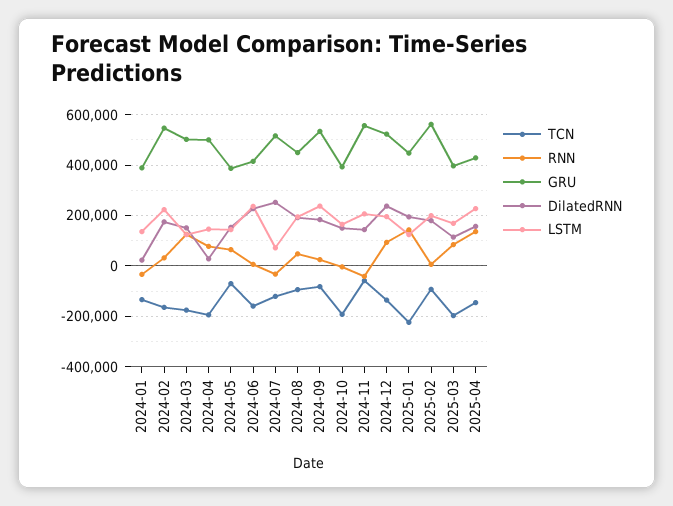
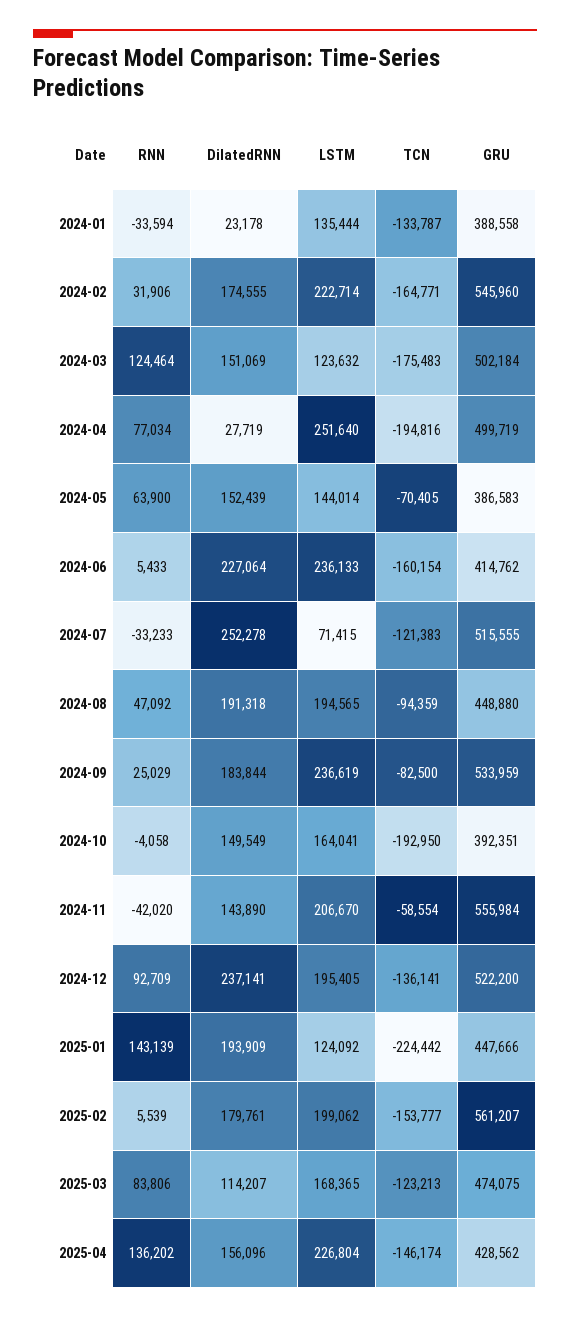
  {
    "TCN": {
      "2024-01": -133787,
      "2024-02": -164771,
      "2024-03": -175483,
      "2024-04": -194816,
      "2024-05": -70405,
      "2024-06": -160154,
      "2024-07": -121383,
      "2024-08": -94359,
      "2024-09": -82500,
      "2024-10": -192950,
      "2024-11": -58554,
      "2024-12": -136141,
      "2025-01": -224442,
-     "2025-02": -100000,
+     "2025-02": -153777,
-     "2025-03": -200000,
+     "2025-03": -123213,
      "2025-04": -146174
    },
    "RNN": {
      "2024-01": -33594,
      "2024-02": 31906,
      "2024-03": 124464,
      "2024-04": 77034,
      "2024-05": 63900,
      "2024-06": 5433,
      "2024-07": -33233,
      "2024-08": 47092,
      "2024-09": 25029,
      "2024-10": -4058,
      "2024-11": -42020,
      "2024-12": 92709,
      "2025-01": 143139,
      "2025-02": 5539,
      "2025-03": 83806,
      "2025-04": 136202
    },
    "GRU": {
      "2024-01": 388558,
      "2024-02": 545960,
      "2024-03": 502184,
      "2024-04": 499719,
      "2024-05": 386583,
      "2024-06": 414762,
      "2024-07": 515555,
      "2024-08": 448880,
      "2024-09": 533959,
      "2024-10": 392351,
      "2024-11": 555984,
      "2024-12": 522200,
      "2025-01": 447666,
      "2025-02": 561207,
-     "2025-03": 400000,
+     "2025-03": 474075,
      "2025-04": 428562
    },
    "DilatedRNN": {
      "2024-01": 23178,
      "2024-02": 174555,
      "2024-03": 151069,
      "2024-04": 27719,
      "2024-05": 152439,
      "2024-06": 227064,
      "2024-07": 252278,
      "2024-08": 191318,
      "2024-09": 183844,
      "2024-10": 149549,
      "2024-11": 143890,
      "2024-12": 237141,
      "2025-01": 193909,
      "2025-02": 179761,
      "2025-03": 114207,
      "2025-04": 156096
    },
    "LSTM": {
      "2024-01": 135444,
      "2024-02": 222714,
      "2024-03": 123632,
-     "2024-04": 150000,
+     "2024-04": 251640,
      "2024-05": 144014,
      "2024-06": 236133,
      "2024-07": 71415,
      "2024-08": 194565,
      "2024-09": 236619,
      "2024-10": 164041,
      "2024-11": 206670,
      "2024-12": 195405,
      "2025-01": 124092,
      "2025-02": 199062,
      "2025-03": 168365,
      "2025-04": 226804
    }
  }

